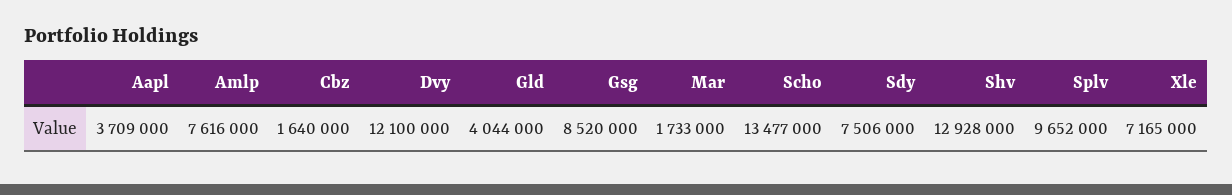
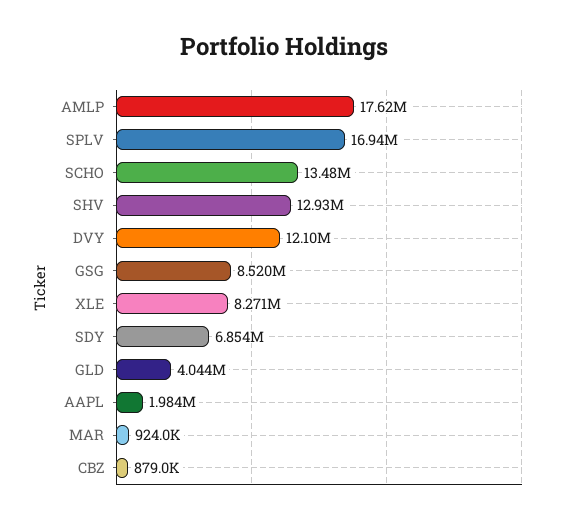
  {
-   "Aapl": 3709000,
+   "Aapl": 1984000,
-   "Amlp": 7616000,
+   "Amlp": 17620000,
-   "Cbz": 1640000,
+   "Cbz": 879000,
    "Dvy": 12100000,
    "Gld": 4044000,
    "Gsg": 8520000,
-   "Mar": 1733000,
+   "Mar": 924000,
    "Scho": 13477000,
-   "Sdy": 7506000,
+   "Sdy": 6854000,
    "Shv": 12928000,
-   "Splv": 9652000,
+   "Splv": 16940000,
-   "Xle": 7165000
+   "Xle": 8271000
  }

